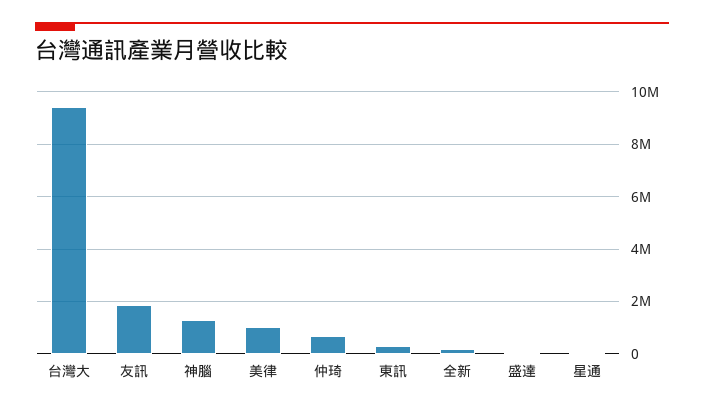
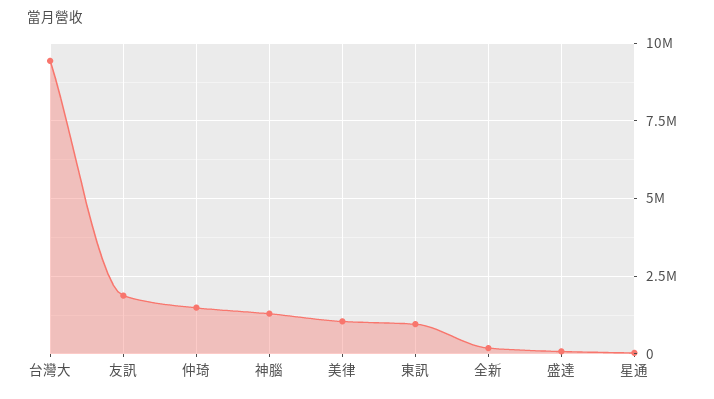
  {
    "台灣大": 9500000,
    "友訊": 1750000,
    "神腦": 1250000,
    "美律": 1000000,
-   "仲琦": 750000,
+   "仲琦": 1500000,
-   "東訊": 250000,
+   "東訊": 1000000,
    "全新": 250000,
    "盛達": 0,
    "星通": 0
  }

